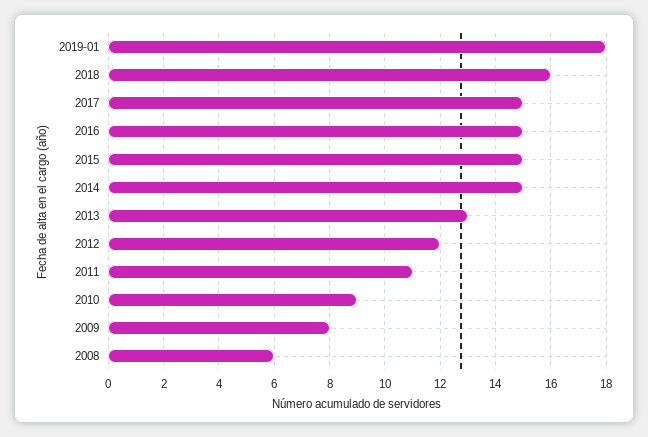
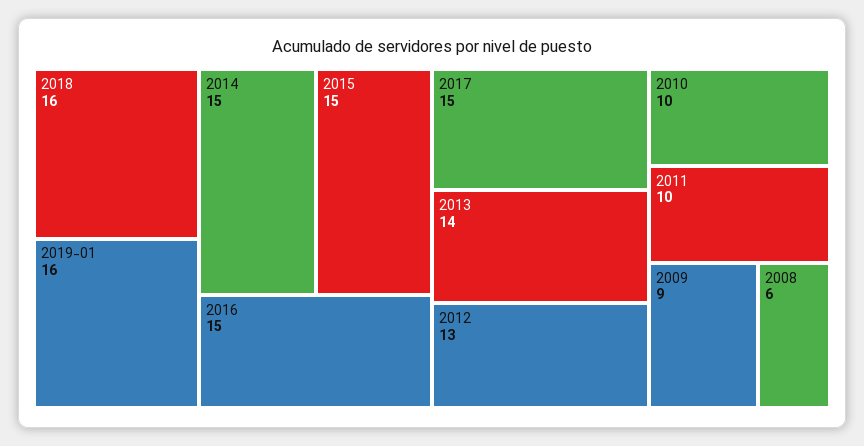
  {
-   "2019-01": 18,
+   "2019-01": 16,
    "2018": 16,
    "2017": 15,
    "2016": 15,
    "2015": 15,
    "2014": 15,
-   "2013": 13,
+   "2013": 14,
-   "2012": 12,
+   "2012": 13,
-   "2011": 11,
+   "2011": 10,
-   "2010": 9,
+   "2010": 10,
-   "2009": 8,
+   "2009": 9,
    "2008": 6
  }

